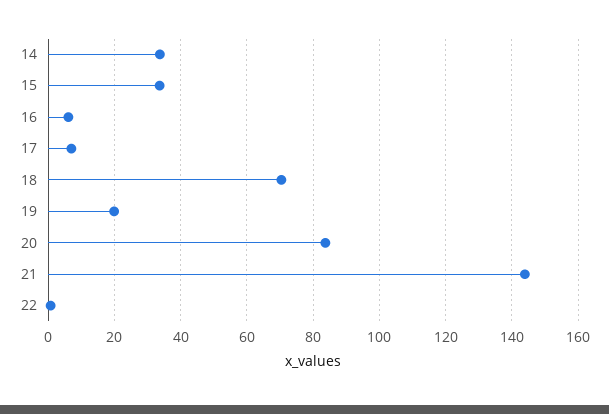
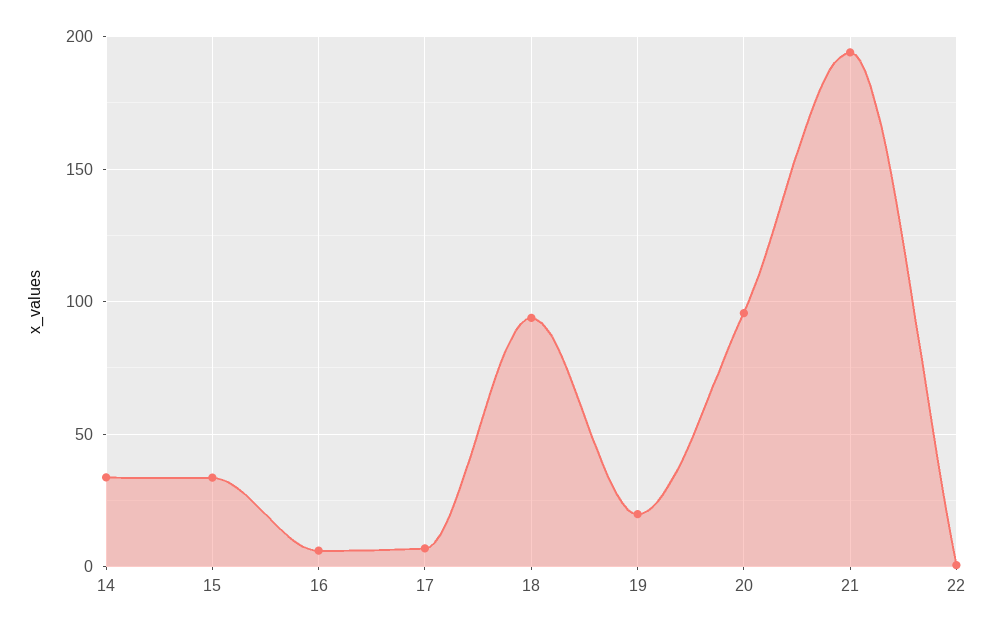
  {
    "14": 34,
    "15": 34,
    "16": 6,
    "17": 8,
-   "18": 70,
+   "18": 95,
    "19": 20,
-   "20": 84,
+   "20": 95,
-   "21": 144,
+   "21": 195,
    "22": 0
  }

